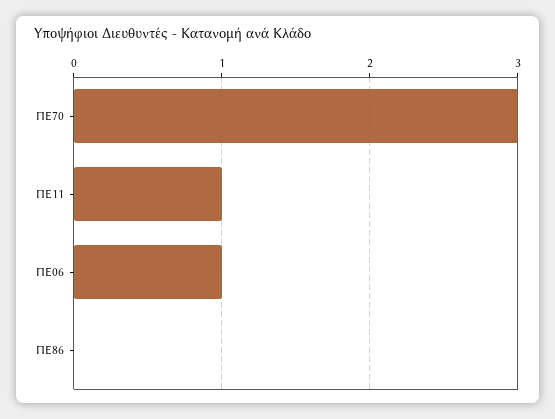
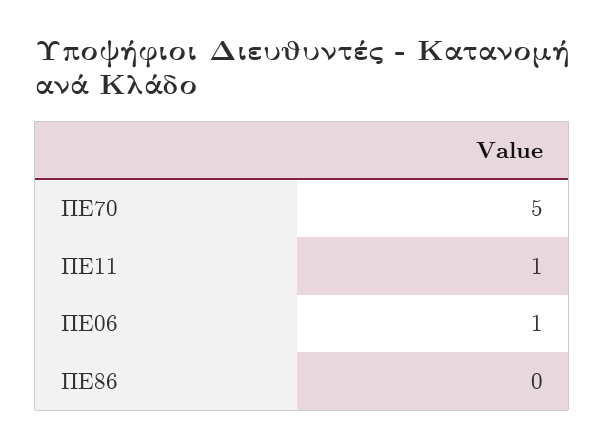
  {
-   "ΠΕ70": 3,
+   "ΠΕ70": 5,
    "ΠΕ11": 1,
    "ΠΕ06": 1,
    "ΠΕ86": 0
  }

